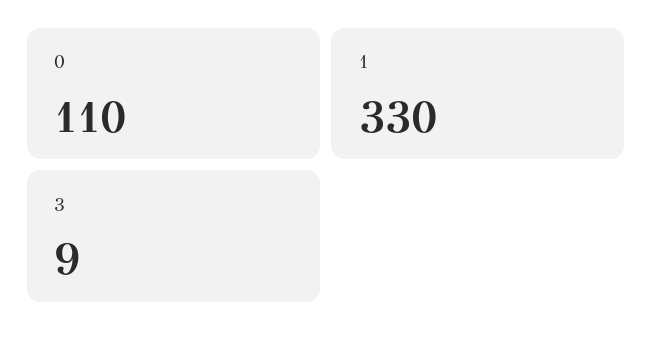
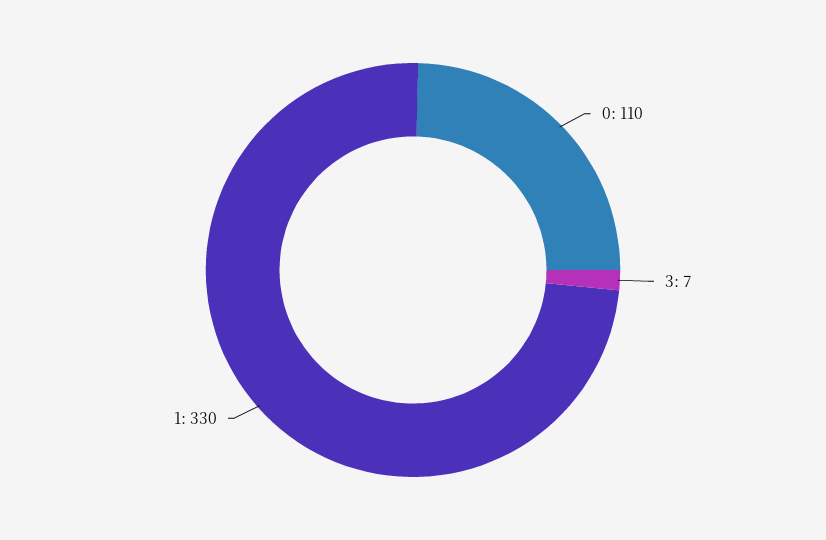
  {
    "0": 110,
    "1": 330,
-   "3": 9
+   "3": 7
  }

